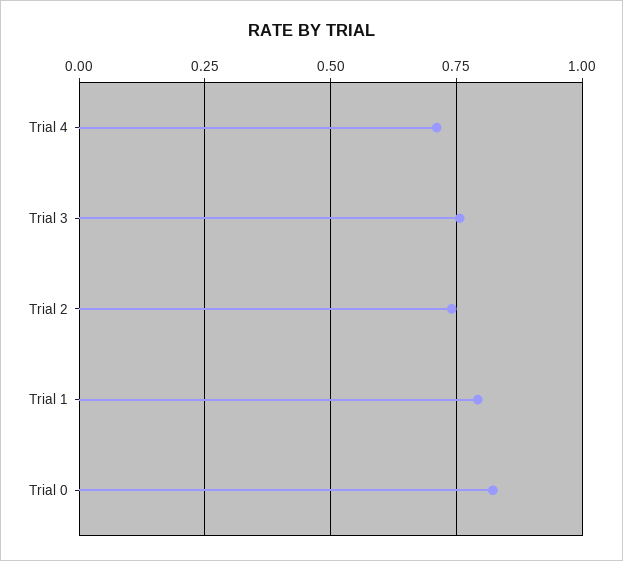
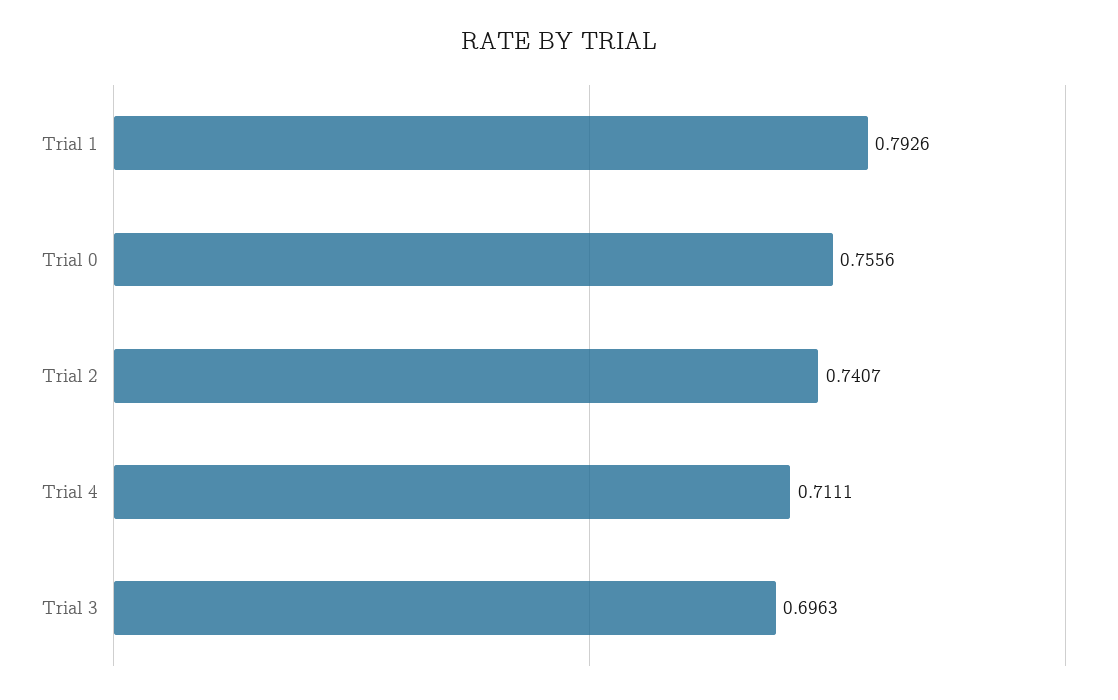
  {
    "Trial 4": 0.7111,
-   "Trial 3": 0.75,
+   "Trial 3": 0.6963,
    "Trial 2": 0.7407,
    "Trial 1": 0.7926,
-   "Trial 0": 0.825
+   "Trial 0": 0.7556
  }

